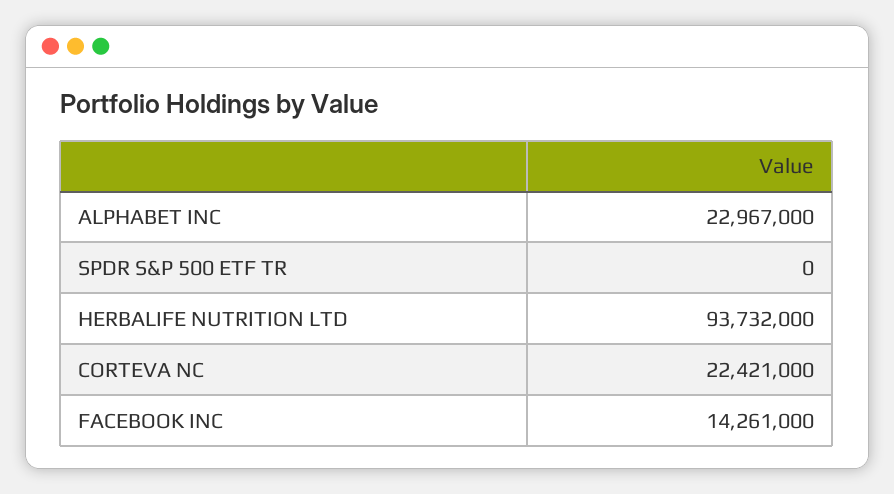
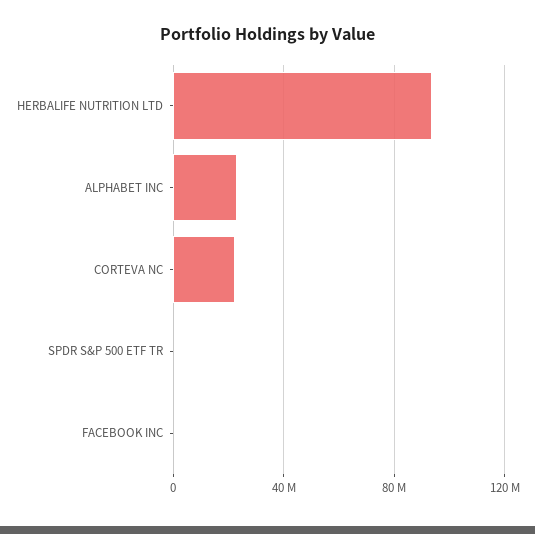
  {
    "ALPHABET INC": 22967000,
    "SPDR S&P 500 ETF TR": 0,
    "HERBALIFE NUTRITION LTD": 93732000,
    "CORTEVA NC": 22421000,
-   "FACEBOOK INC": 14261000
+   "FACEBOOK INC": 0
  }

